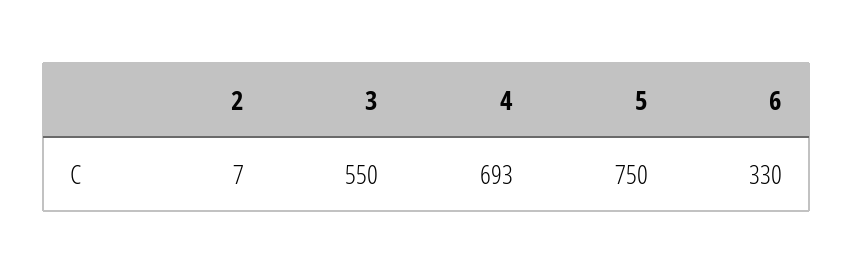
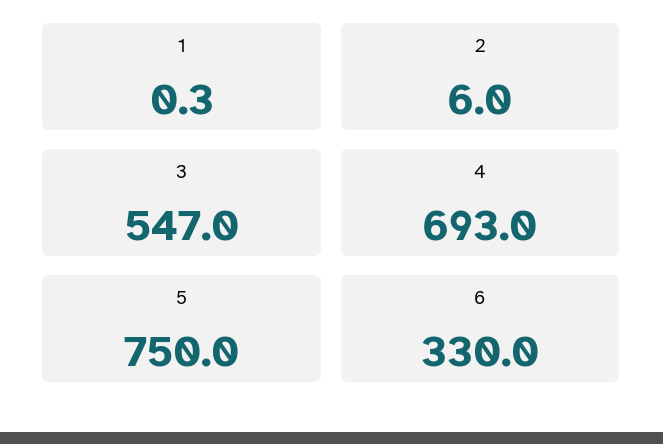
  {
-   "2": 7,
+   "2": 6,
-   "3": 550,
+   "3": 547,
    "4": 693,
    "5": 750,
-   "6": 330
+   "6": 330,
+   "1": 0.3
  }

